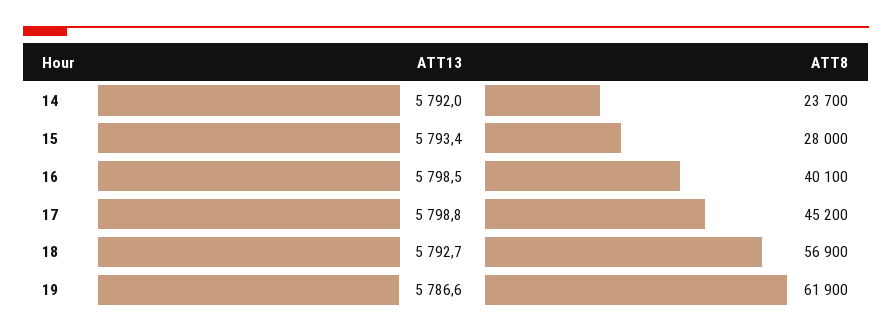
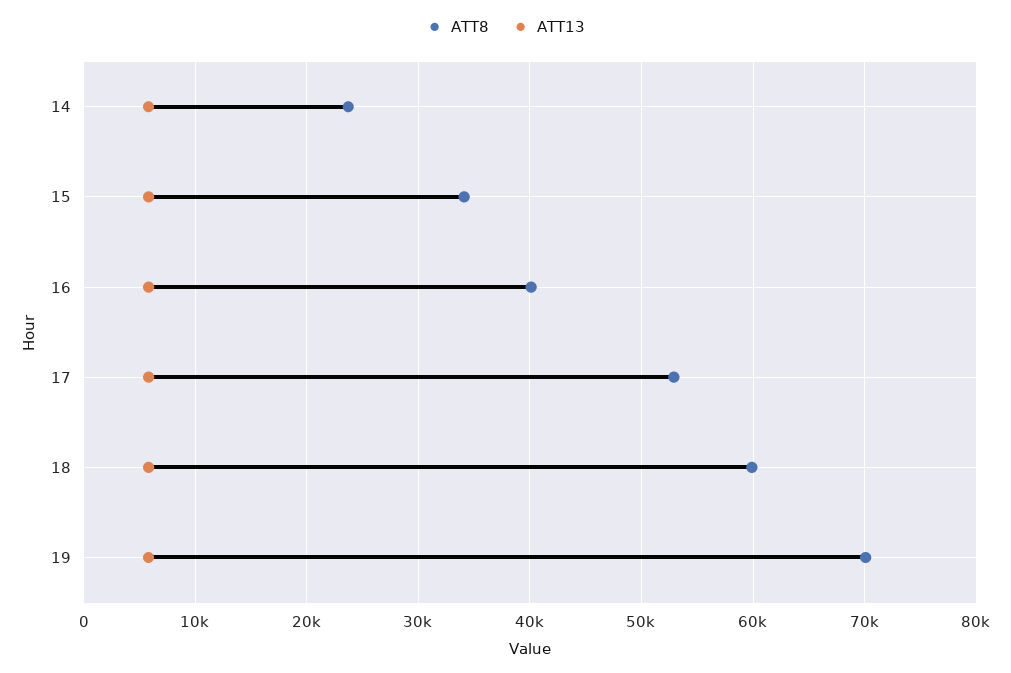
  {
    "ATT13": {
      "14": 5792,
      "15": 5793.4,
      "16": 5798.5,
      "17": 5798.8,
      "18": 5792.7,
      "19": 5786.6
    },
    "ATT8": {
      "14": 23700,
-     "15": 28000,
+     "15": 34000,
      "16": 40100,
-     "17": 45200,
+     "17": 53000,
-     "18": 56900,
+     "18": 60000,
-     "19": 61900
+     "19": 70000
    }
  }

